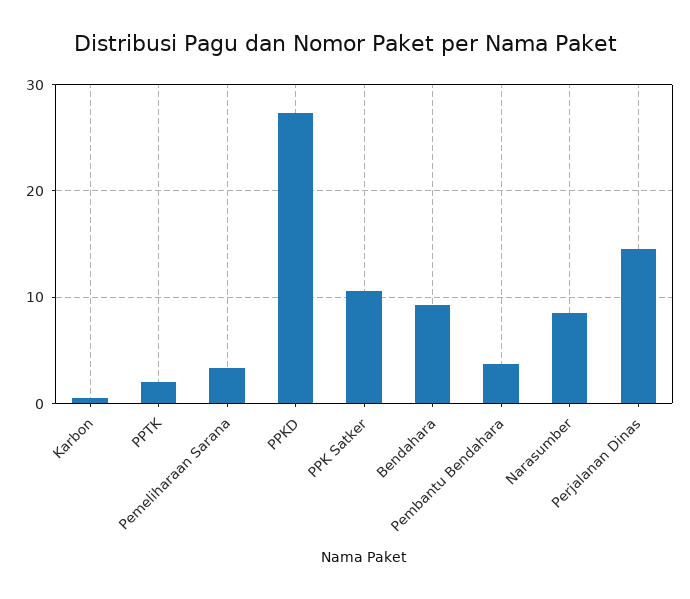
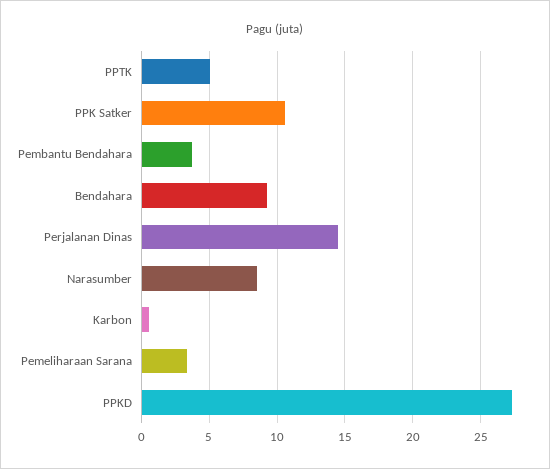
  {
    "Karbon": 0.5,
-   "PPTK": 2,
+   "PPTK": 5,
    "Pemeliharaan Sarana": 3.5,
    "PPKD": 27.5,
    "PPK Satker": 10.5,
    "Bendahara": 9,
    "Pembantu Bendahara": 3.5,
    "Narasumber": 8.5,
    "Perjalanan Dinas": 14.5
  }

